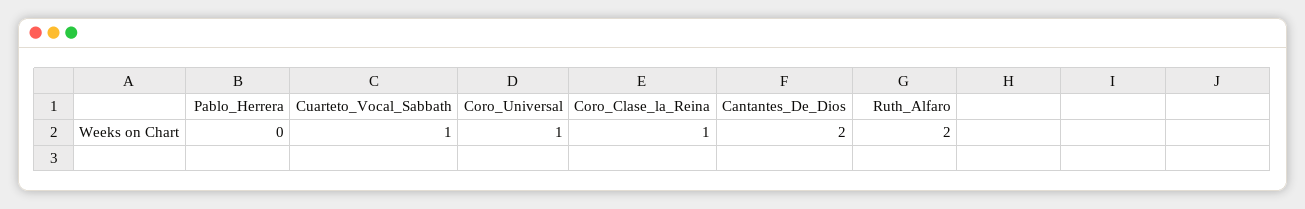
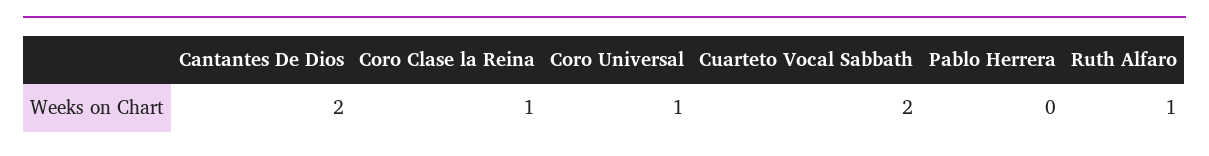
  {
    "Pablo_Herrera": 0,
-   "Cuarteto_Vocal_Sabbath": 1,
+   "Cuarteto_Vocal_Sabbath": 2,
    "Coro_Universal": 1,
    "Coro_Clase_la_Reina": 1,
    "Cantantes_De_Dios": 2,
-   "Ruth_Alfaro": 2
+   "Ruth_Alfaro": 1
  }

